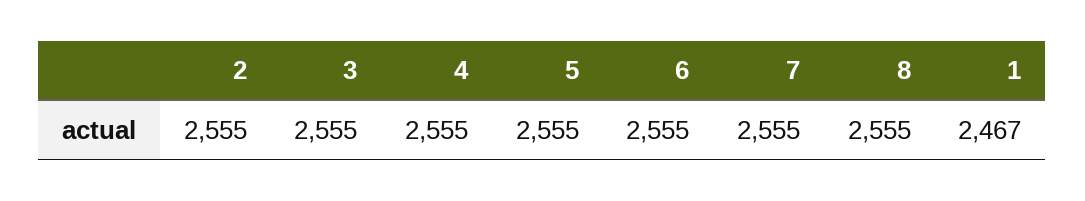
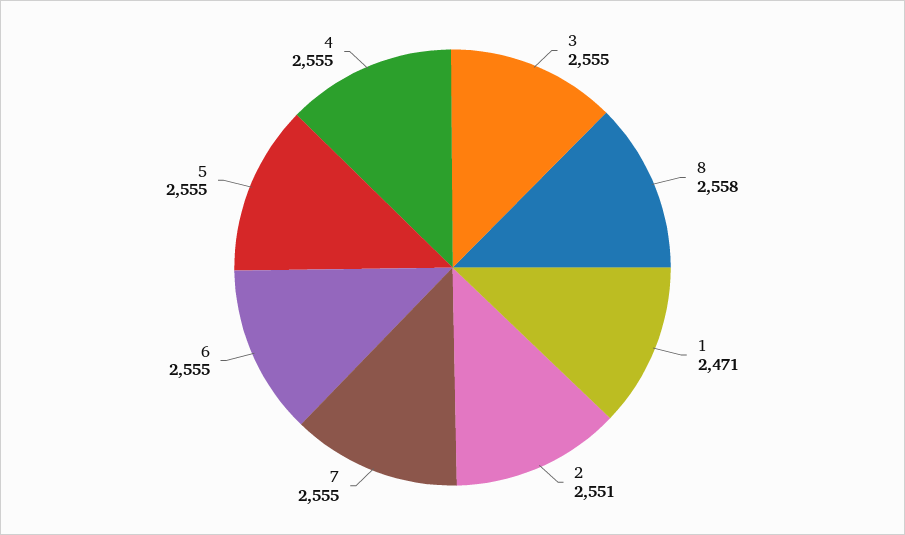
  {
-   "2": 2555,
+   "2": 2551,
    "3": 2555,
    "4": 2555,
    "5": 2555,
    "6": 2555,
    "7": 2555,
-   "8": 2555,
+   "8": 2558,
-   "1": 2467
+   "1": 2471
  }

